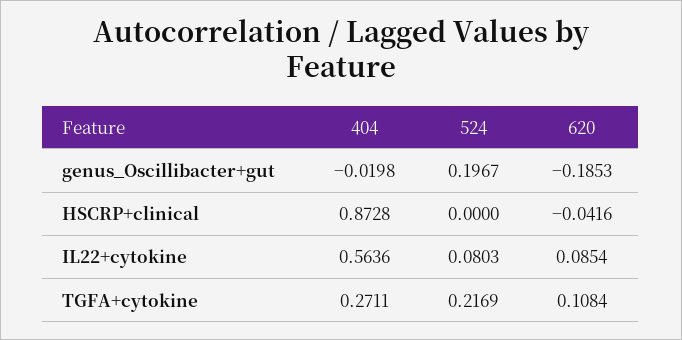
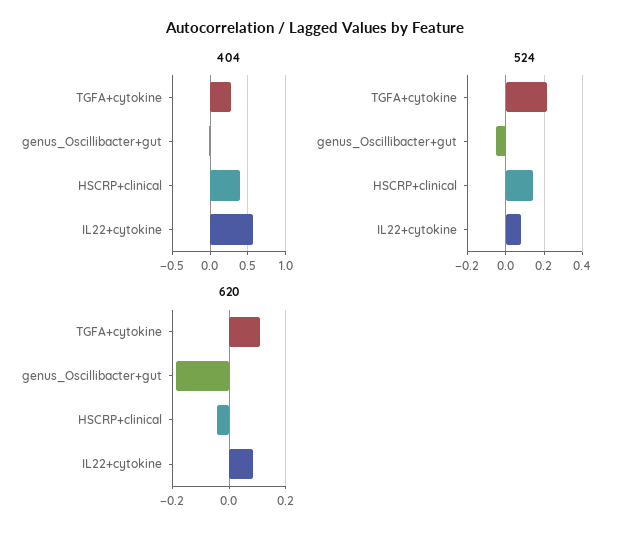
  {
    "404": {
      "genus_Oscillibacter+gut": -0.0198,
-     "HSCRP+clinical": 0.8728,
+     "HSCRP+clinical": 0.4,
      "IL22+cytokine": 0.5636,
      "TGFA+cytokine": 0.2711
    },
    "524": {
-     "genus_Oscillibacter+gut": 0.1967,
+     "genus_Oscillibacter+gut": -0.05,
-     "HSCRP+clinical": 0,
+     "HSCRP+clinical": 0.15,
      "IL22+cytokine": 0.0803,
      "TGFA+cytokine": 0.2169
    },
    "620": {
      "genus_Oscillibacter+gut": -0.1853,
      "HSCRP+clinical": -0.0416,
      "IL22+cytokine": 0.0854,
      "TGFA+cytokine": 0.1084
    }
  }

